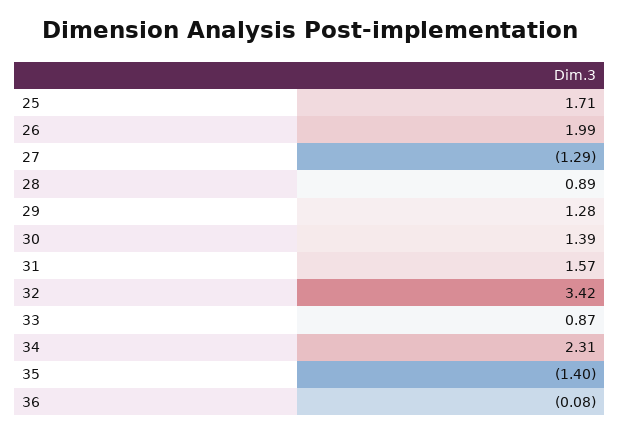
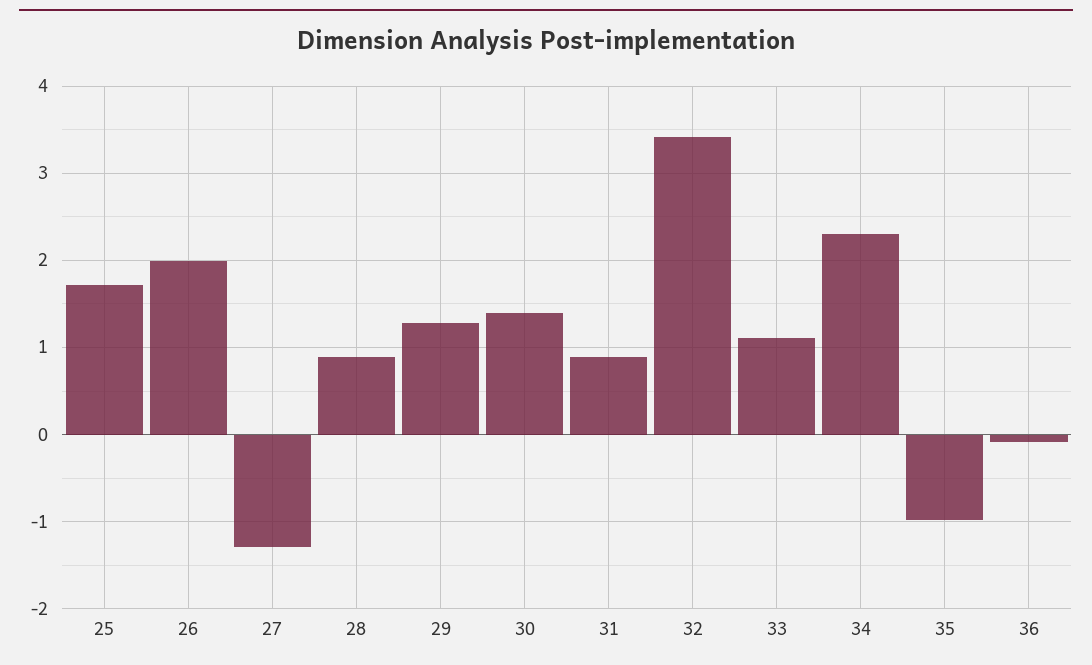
  {
    "25": 1.71,
    "26": 1.99,
    "27": -1.29,
    "28": 0.89,
    "29": 1.28,
    "30": 1.39,
-   "31": 1.57,
+   "31": 0.9,
    "32": 3.42,
-   "33": 0.87,
+   "33": 1.1,
    "34": 2.31,
-   "35": -1.4,
+   "35": -1,
    "36": -0.08
  }

